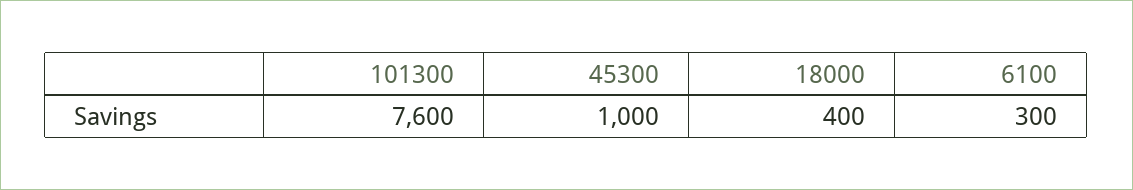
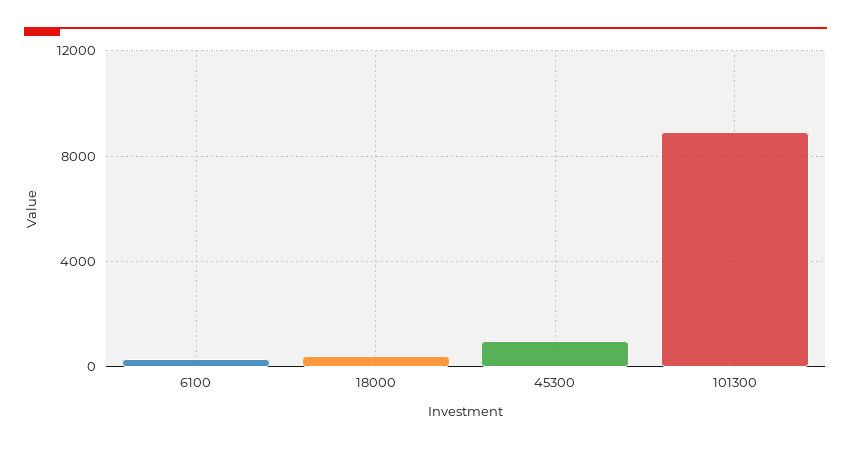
  {
-   "101300": 7600,
+   "101300": 9000,
    "45300": 1000,
    "18000": 400,
    "6100": 300
  }

